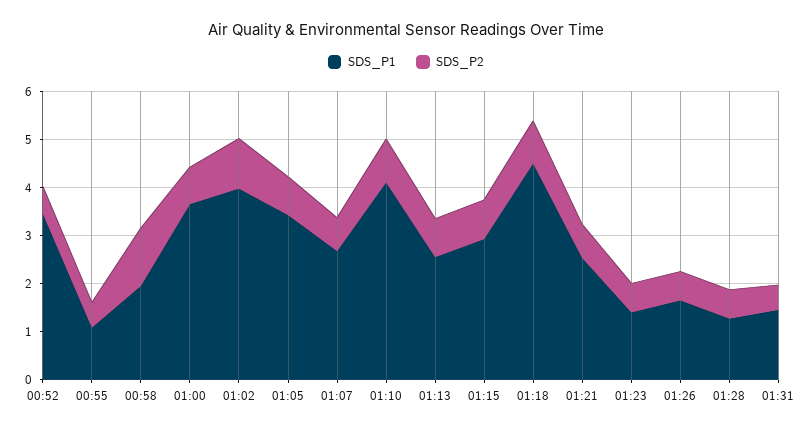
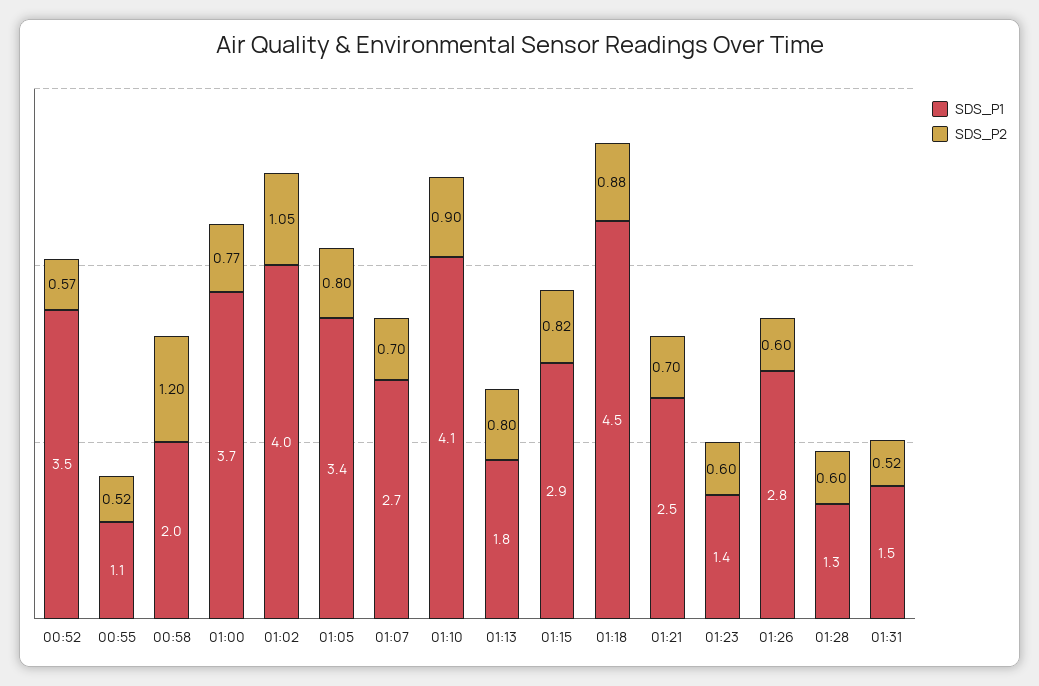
  {
    "SDS_P1": {
      "00:52": 3.5,
      "00:55": 1.1,
      "00:58": 2,
      "01:00": 3.7,
      "01:02": 4,
      "01:05": 3.4,
      "01:07": 2.7,
      "01:10": 4.1,
-     "01:13": 2.6,
+     "01:13": 1.8,
      "01:15": 2.9,
      "01:18": 4.5,
      "01:21": 2.5,
      "01:23": 1.4,
-     "01:26": 1.6,
+     "01:26": 2.8,
      "01:28": 1.3,
      "01:31": 1.5
    },
    "SDS_P2": {
      "00:52": 0.57,
      "00:55": 0.52,
      "00:58": 1.2,
      "01:00": 0.77,
      "01:02": 1.05,
      "01:05": 0.8,
      "01:07": 0.7,
      "01:10": 0.9,
      "01:13": 0.8,
      "01:15": 0.82,
      "01:18": 0.88,
      "01:21": 0.7,
      "01:23": 0.6,
      "01:26": 0.6,
      "01:28": 0.6,
      "01:31": 0.52
    }
  }

